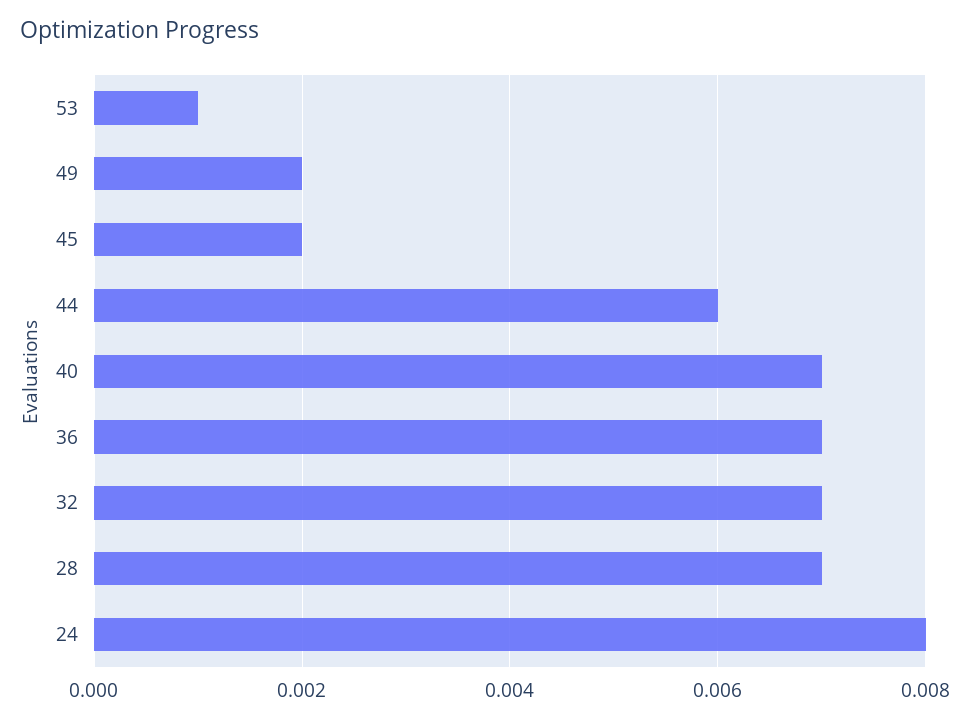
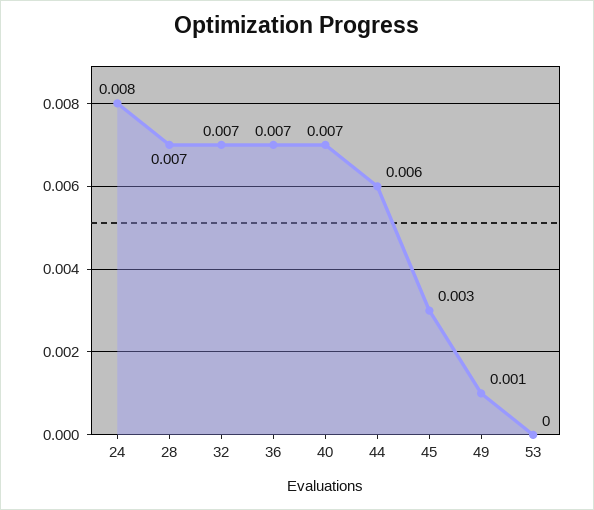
  {
-   "53": 0.001,
+   "53": 0,
-   "49": 0.002,
+   "49": 0.001,
-   "45": 0.002,
+   "45": 0.003,
    "44": 0.006,
    "40": 0.007,
    "36": 0.007,
    "32": 0.007,
    "28": 0.007,
    "24": 0.008
  }

